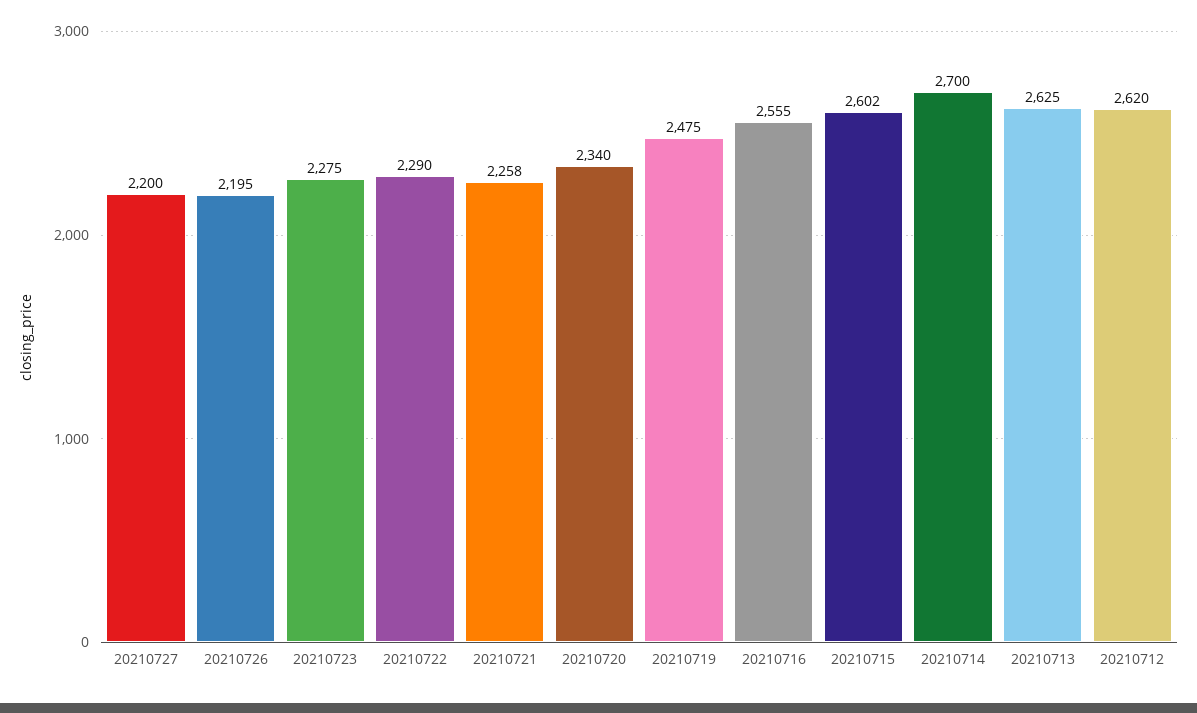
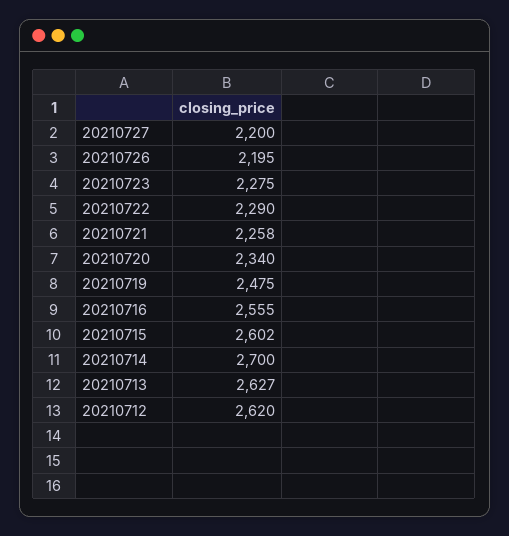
  {
    "20210727": 2200,
    "20210726": 2195,
    "20210723": 2275,
    "20210722": 2290,
    "20210721": 2258,
    "20210720": 2340,
    "20210719": 2475,
    "20210716": 2555,
    "20210715": 2602,
    "20210714": 2700,
-   "20210713": 2625,
+   "20210713": 2627,
    "20210712": 2620
  }

